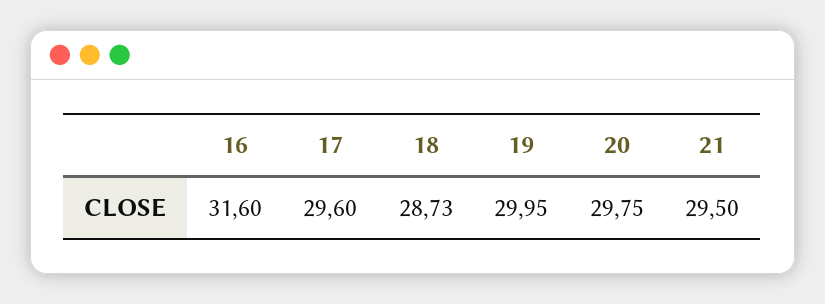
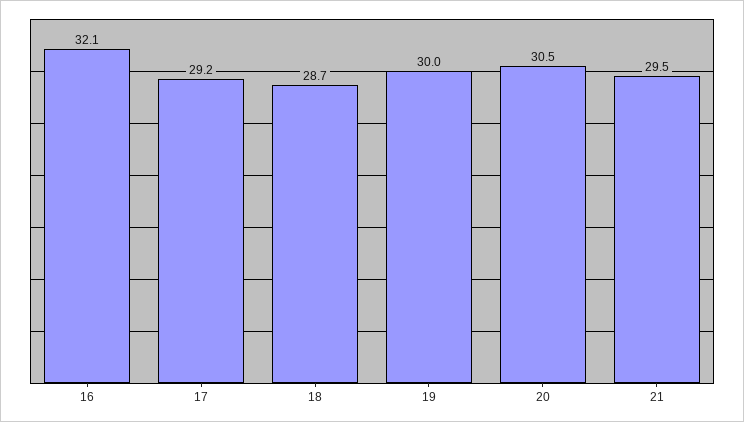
  {
-   "16": 31.6,
+   "16": 32.1,
-   "17": 29.6,
+   "17": 29.2,
    "18": 28.73,
    "19": 29.95,
-   "20": 29.75,
+   "20": 30.5,
    "21": 29.5
  }

